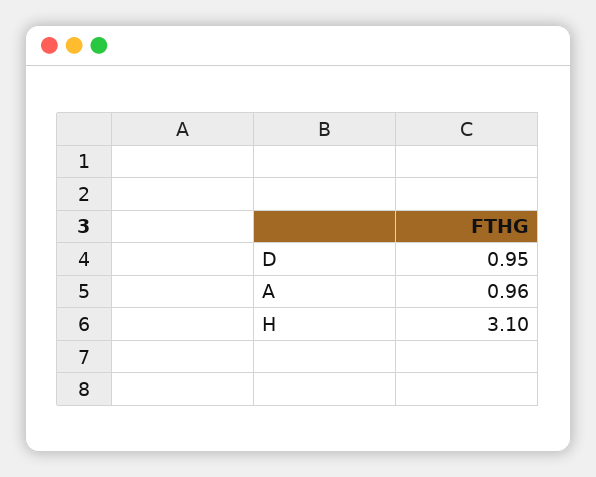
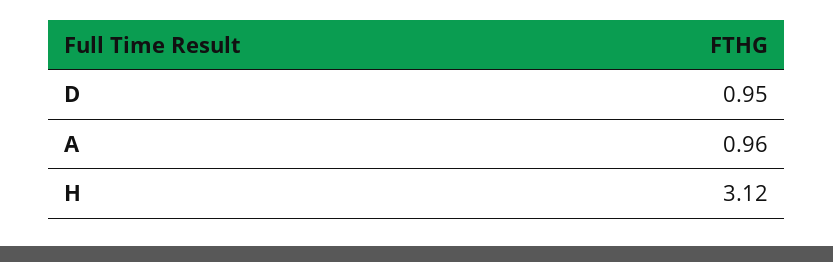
  {
    "D": 0.95,
    "A": 0.96,
-   "H": 3.1
+   "H": 3.12
  }

